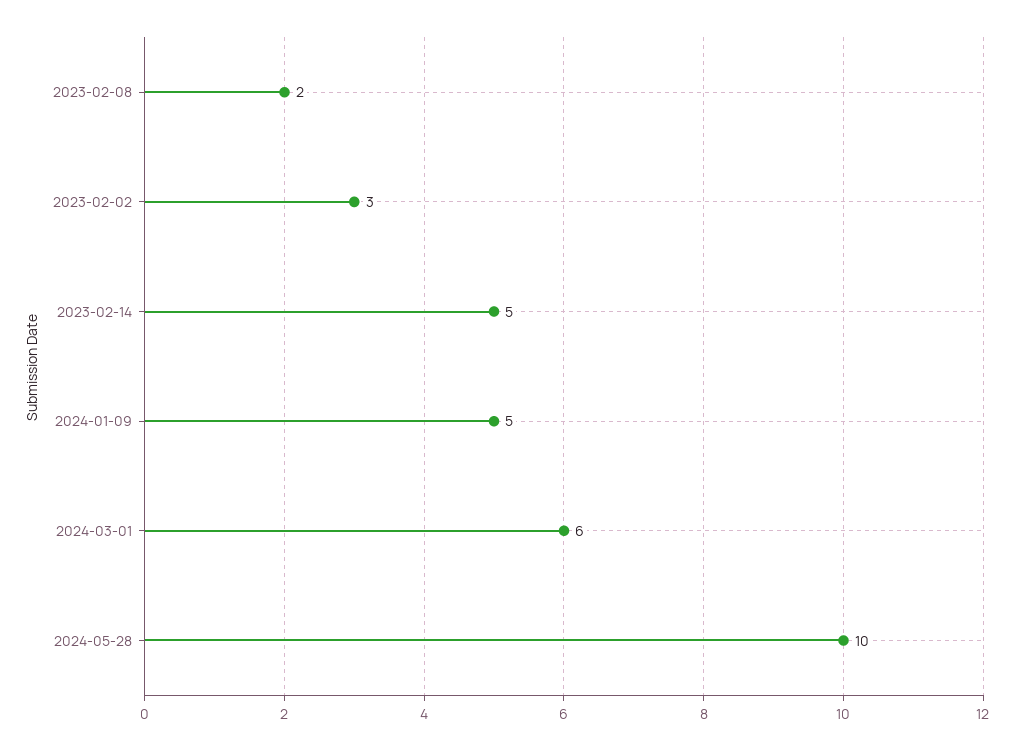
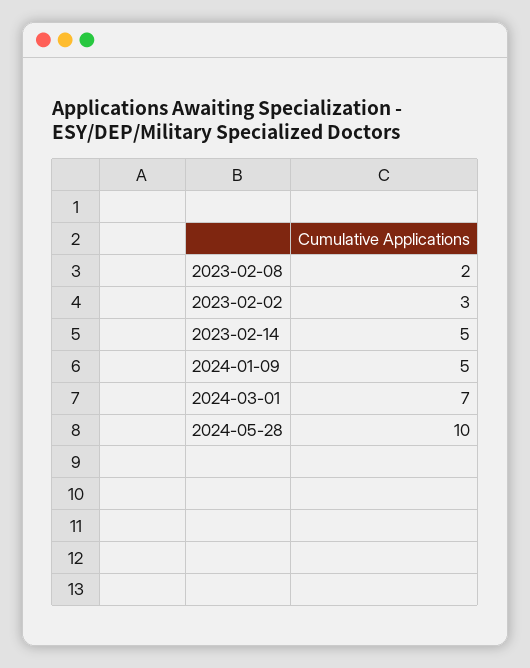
  {
    "2023-02-08": 2,
    "2023-02-02": 3,
    "2023-02-14": 5,
    "2024-01-09": 5,
-   "2024-03-01": 6,
+   "2024-03-01": 7,
    "2024-05-28": 10
  }

